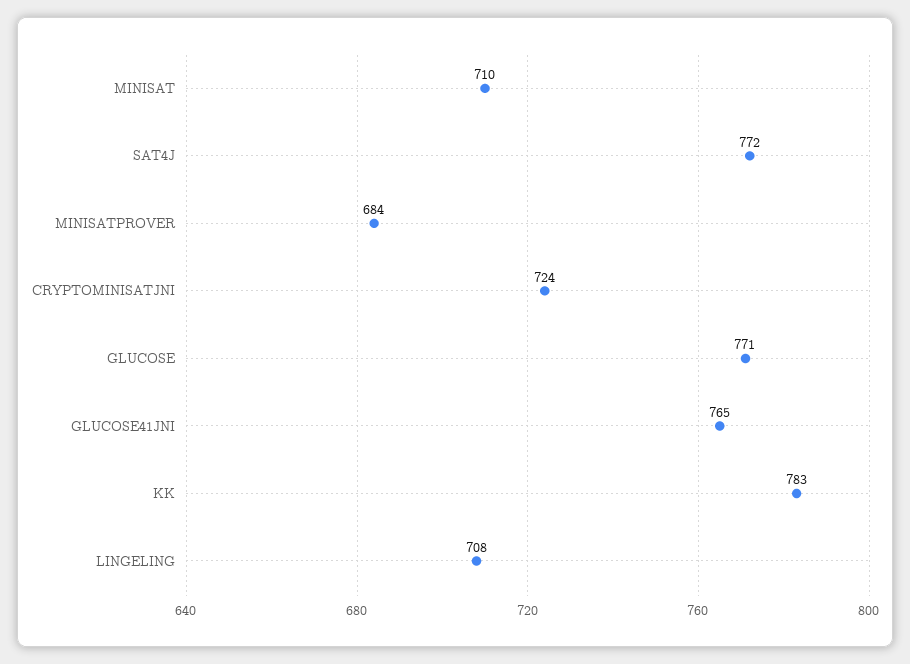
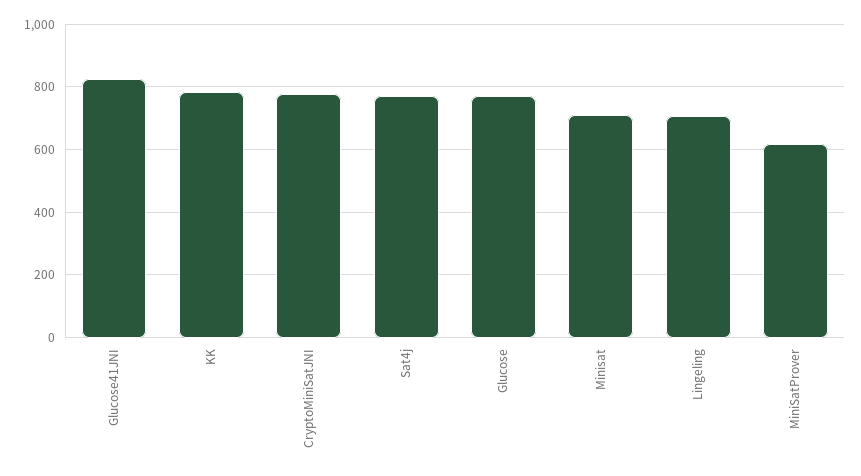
  {
    "MINISAT": 710,
    "SAT4J": 772,
-   "MINISATPROVER": 684,
+   "MINISATPROVER": 620,
-   "CRYPTOMINISATJNI": 724,
+   "CRYPTOMINISATJNI": 780,
    "GLUCOSE": 771,
-   "GLUCOSE41JNI": 765,
+   "GLUCOSE41JNI": 820,
    "KK": 783,
    "LINGELING": 708
  }

